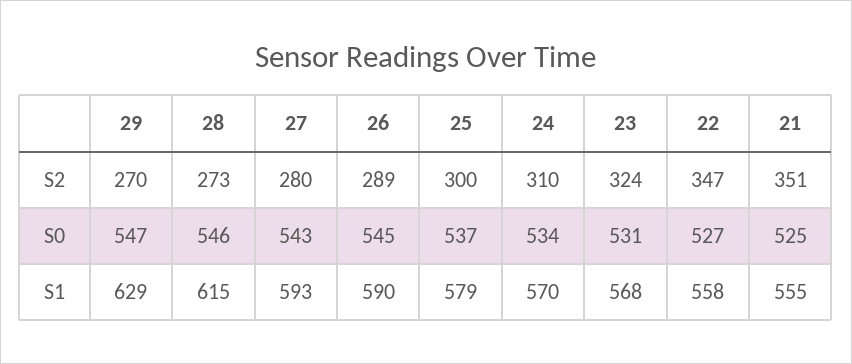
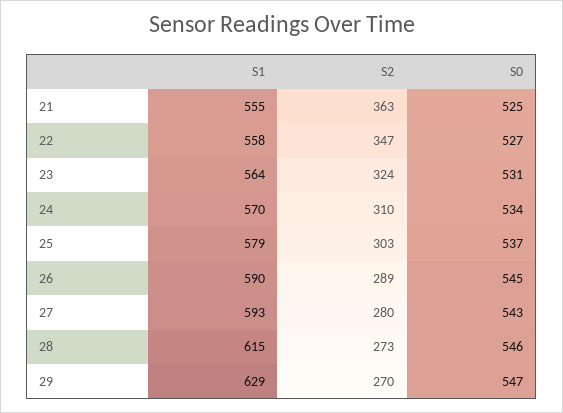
  {
    "29": {
      "S2": 270,
      "S0": 547,
      "S1": 629
    },
    "28": {
      "S2": 273,
      "S0": 546,
      "S1": 615
    },
    "27": {
      "S2": 280,
      "S0": 543,
      "S1": 593
    },
    "26": {
      "S2": 289,
      "S0": 545,
      "S1": 590
    },
    "25": {
-     "S2": 300,
+     "S2": 303,
      "S0": 537,
      "S1": 579
    },
    "24": {
      "S2": 310,
      "S0": 534,
      "S1": 570
    },
    "23": {
      "S2": 324,
      "S0": 531,
-     "S1": 568
+     "S1": 564
    },
    "22": {
      "S2": 347,
      "S0": 527,
      "S1": 558
    },
    "21": {
-     "S2": 351,
+     "S2": 363,
      "S0": 525,
      "S1": 555
    }
  }

